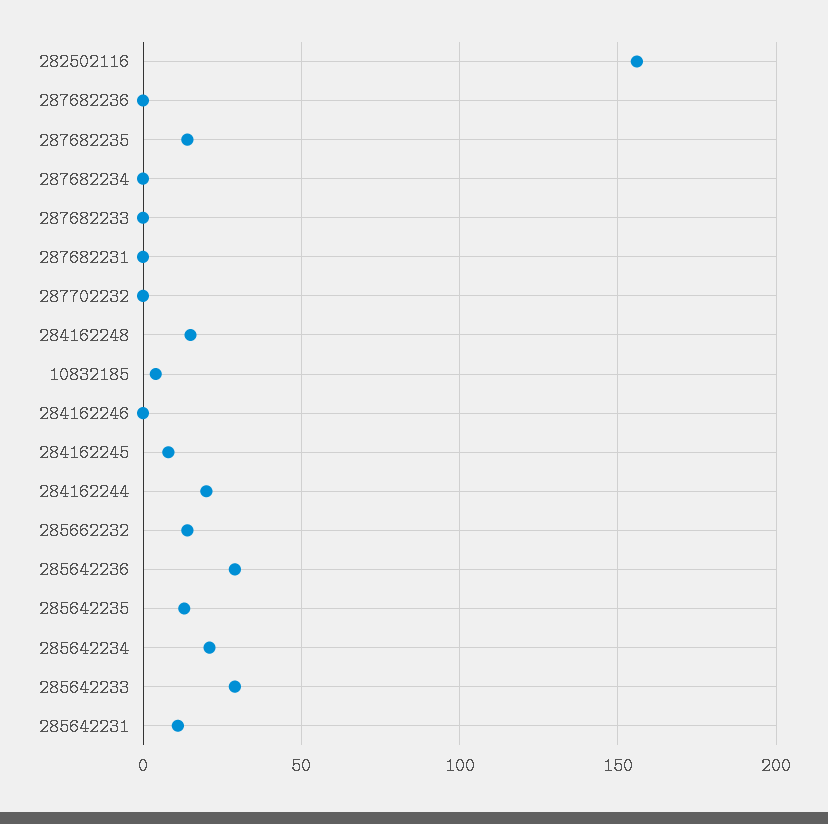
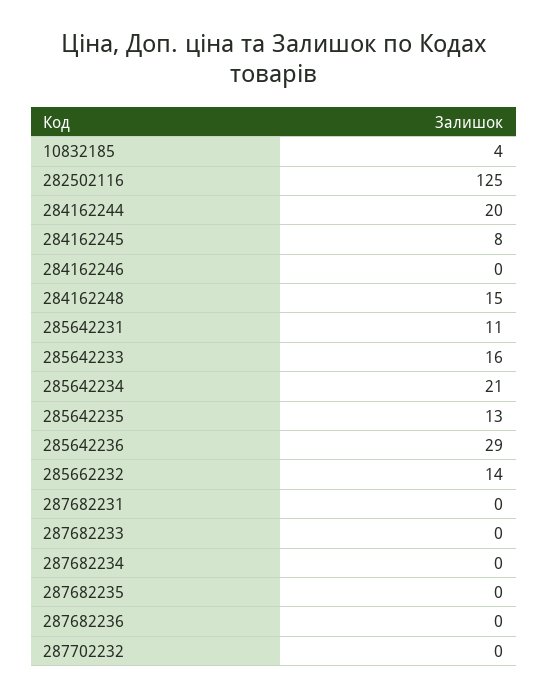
  {
-   "282502116": 155,
+   "282502116": 125,
    "287682236": 0,
-   "287682235": 15,
+   "287682235": 0,
    "287682234": 0,
    "287682233": 0,
    "287682231": 0,
    "287702232": 0,
    "284162248": 15,
    "10832185": 4,
    "284162246": 0,
    "284162245": 8,
    "284162244": 20,
    "285662232": 14,
    "285642236": 29,
    "285642235": 13,
    "285642234": 21,
-   "285642233": 30,
+   "285642233": 16,
    "285642231": 11
  }

